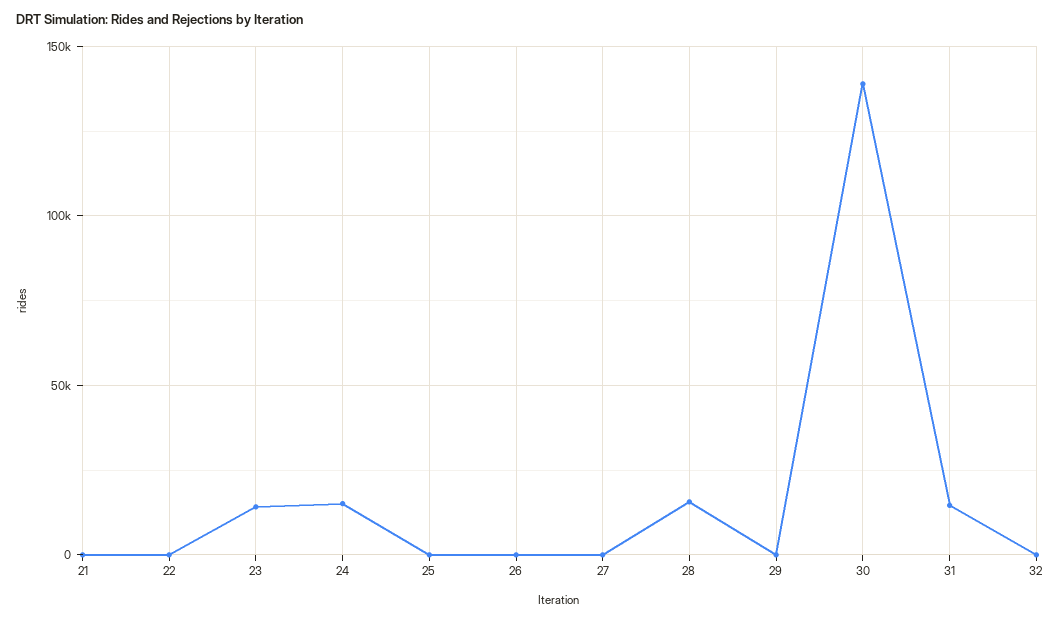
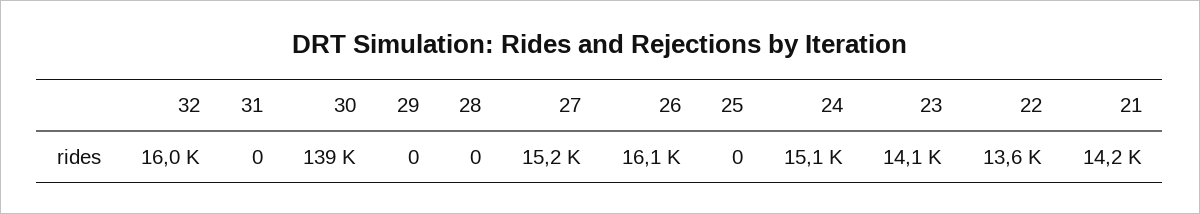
  {
-   "21": 0,
+   "21": 14200,
-   "22": 0,
+   "22": 13600,
    "23": 14100,
    "24": 15100,
    "25": 0,
-   "26": 0,
+   "26": 16100,
-   "27": 0,
+   "27": 15200,
-   "28": 15000,
+   "28": 0,
    "29": 0,
    "30": 139000,
-   "31": 15000,
+   "31": 0,
-   "32": 0
+   "32": 16000
  }

